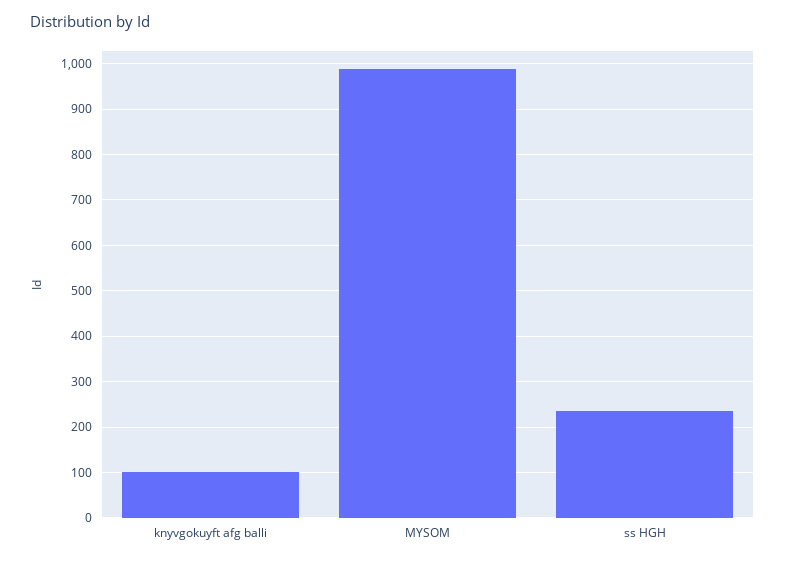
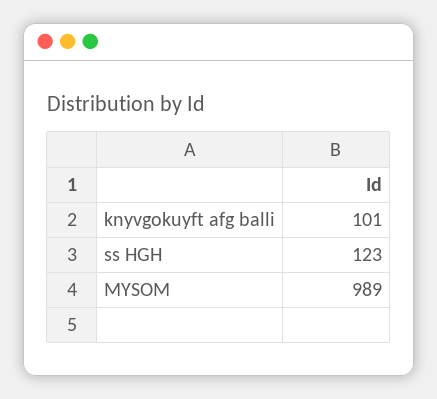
  {
    "knyvgokuyft afg balli": 101,
    "MYSOM": 989,
-   "ss HGH": 240
+   "ss HGH": 123
  }

